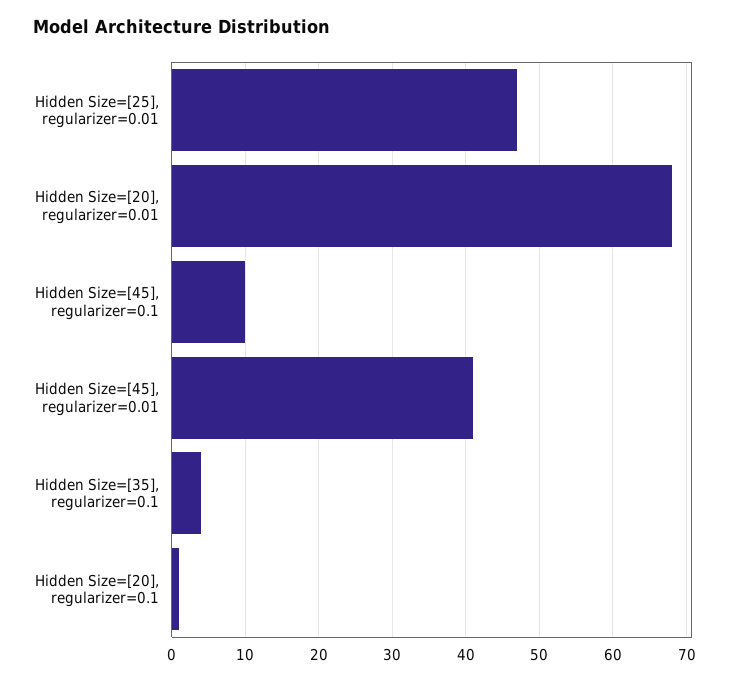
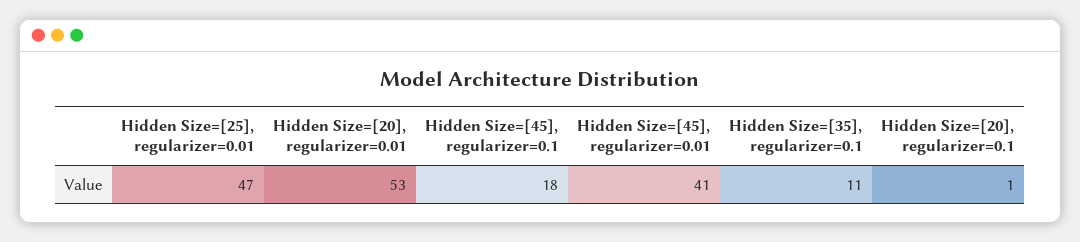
  {
    "Hidden Size=[25], regularizer=0.01": 47,
-   "Hidden Size=[20], regularizer=0.01": 68,
+   "Hidden Size=[20], regularizer=0.01": 53,
-   "Hidden Size=[45], regularizer=0.1": 10,
+   "Hidden Size=[45], regularizer=0.1": 18,
    "Hidden Size=[45], regularizer=0.01": 41,
-   "Hidden Size=[35], regularizer=0.1": 4,
+   "Hidden Size=[35], regularizer=0.1": 11,
    "Hidden Size=[20], regularizer=0.1": 1
  }

